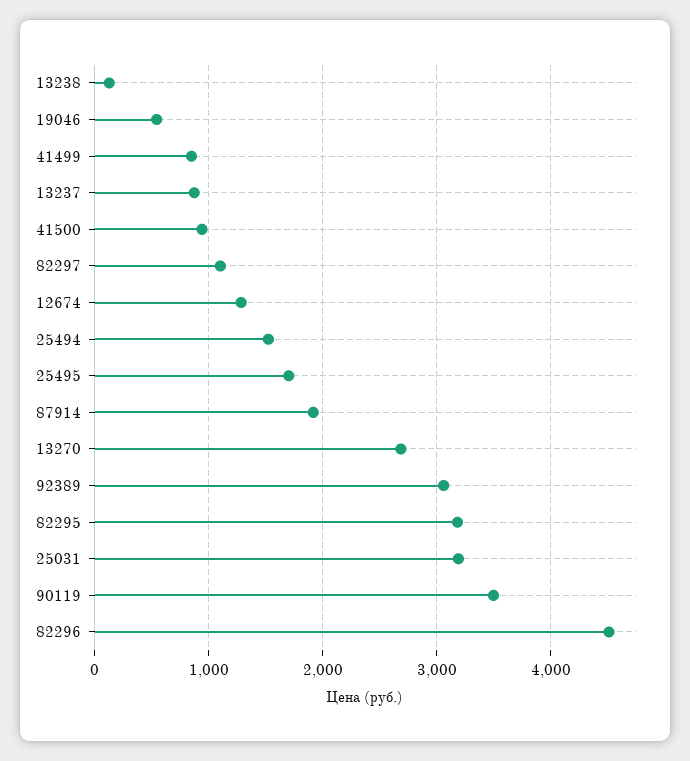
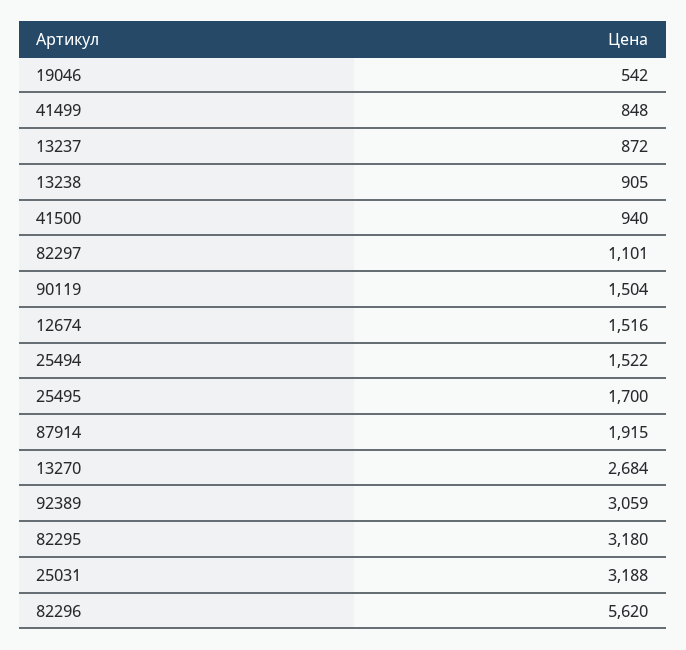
  {
-   "13238": 100,
+   "13238": 905,
    "19046": 542,
    "41499": 848,
    "13237": 872,
    "41500": 940,
    "82297": 1101,
-   "12674": 1300,
+   "12674": 1516,
    "25494": 1522,
    "25495": 1700,
    "87914": 1915,
    "13270": 2684,
    "92389": 3059,
    "82295": 3180,
    "25031": 3188,
-   "90119": 3500,
+   "90119": 1504,
-   "82296": 4500
+   "82296": 5620
  }

